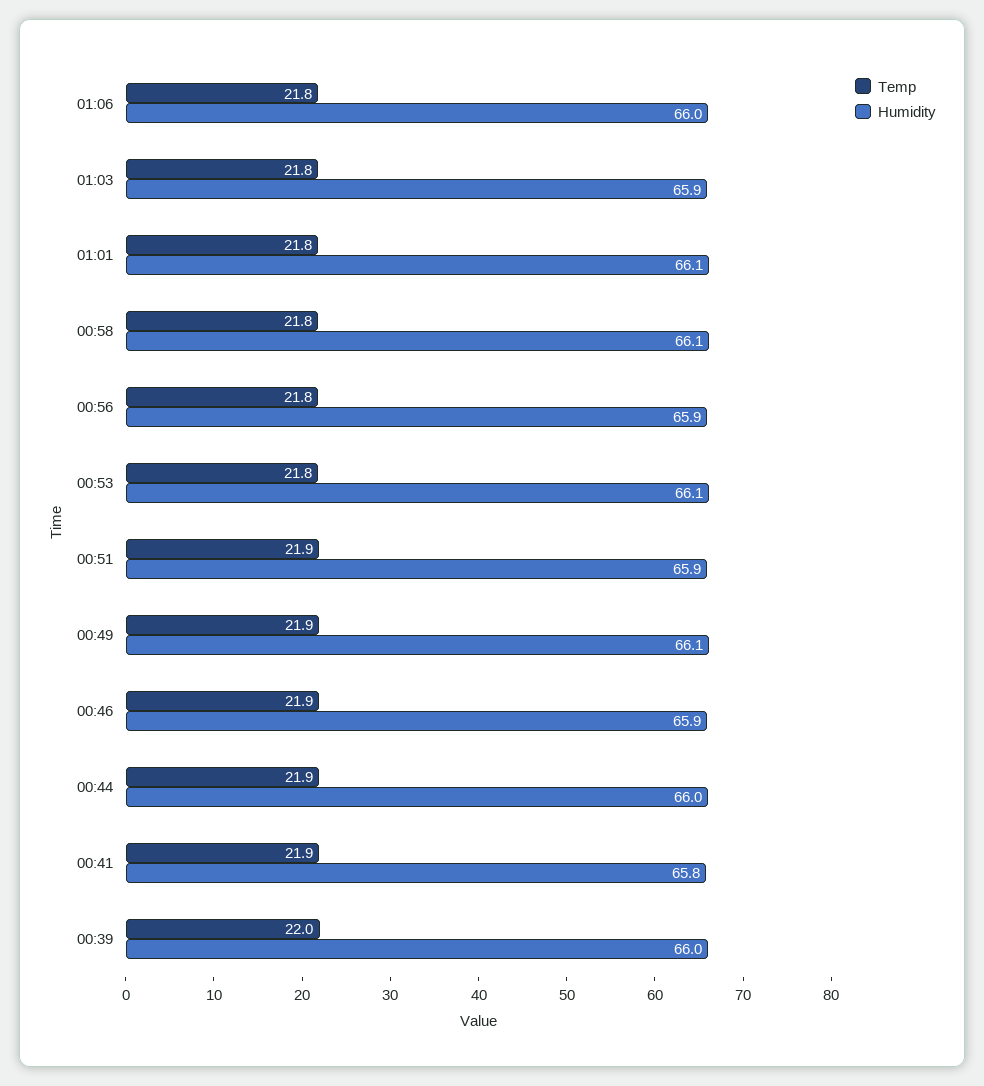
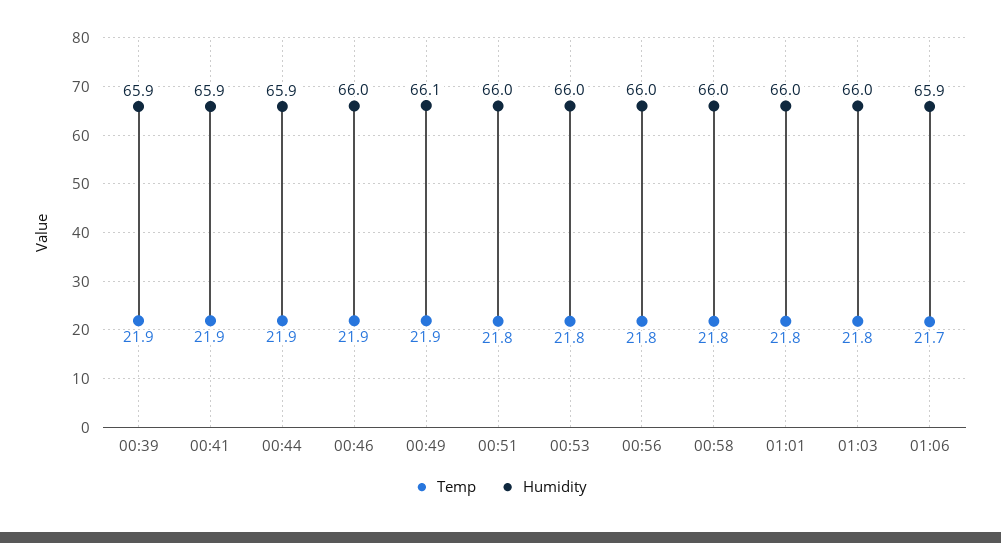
  {
    "Temp": {
-     "01:06": 21.8,
+     "01:06": 21.7,
      "01:03": 21.8,
      "01:01": 21.8,
      "00:58": 21.8,
      "00:56": 21.8,
      "00:53": 21.8,
-     "00:51": 21.9,
+     "00:51": 21.8,
      "00:49": 21.9,
      "00:46": 21.9,
      "00:44": 21.9,
      "00:41": 21.9,
-     "00:39": 22
+     "00:39": 21.9
    },
    "Humidity": {
-     "01:06": 66,
+     "01:06": 65.9,
-     "01:03": 65.9,
+     "01:03": 66,
-     "01:01": 66.1,
+     "01:01": 66,
-     "00:58": 66.1,
+     "00:58": 66,
-     "00:56": 65.9,
+     "00:56": 66,
-     "00:53": 66.1,
+     "00:53": 66,
-     "00:51": 65.9,
+     "00:51": 66,
      "00:49": 66.1,
-     "00:46": 65.9,
+     "00:46": 66,
-     "00:44": 66,
+     "00:44": 65.9,
-     "00:41": 65.8,
+     "00:41": 65.9,
-     "00:39": 66
+     "00:39": 65.9
    }
  }

